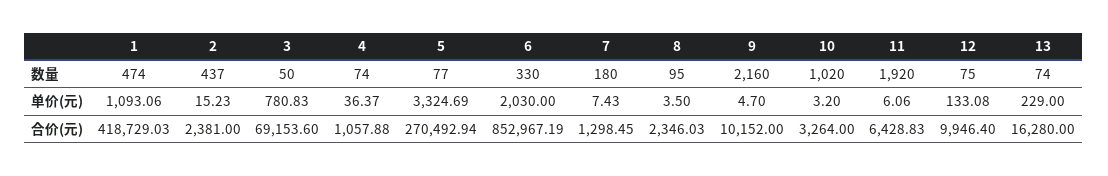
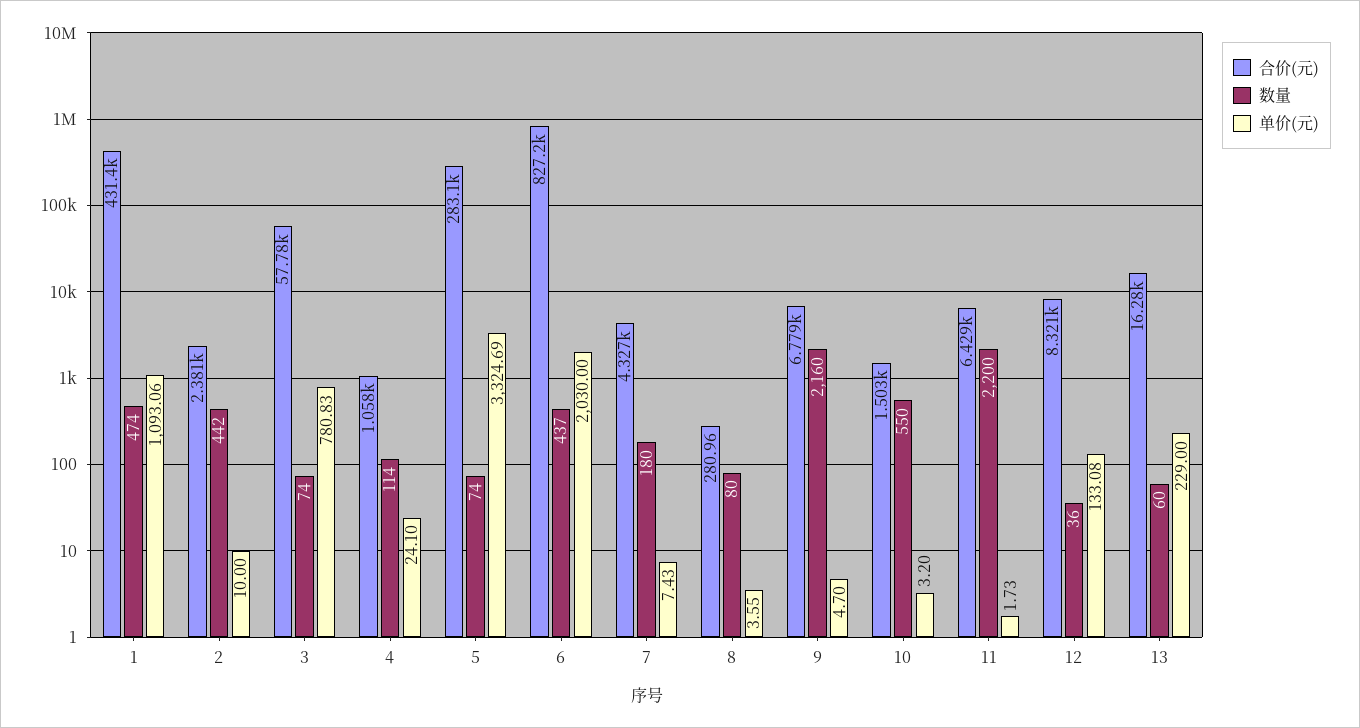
  {
    "数量": {
      "1": 474,
-     "2": 437,
+     "2": 442,
-     "3": 50,
+     "3": 74,
-     "4": 74,
+     "4": 114,
-     "5": 77,
+     "5": 74,
-     "6": 330,
+     "6": 437,
      "7": 180,
-     "8": 95,
+     "8": 80,
      "9": 2160,
-     "10": 1020,
+     "10": 550,
-     "11": 1920,
+     "11": 2200,
-     "12": 75,
+     "12": 36,
-     "13": 74
+     "13": 60
    },
    "单价(元)": {
      "1": 1093.06,
-     "2": 15.23,
+     "2": 10,
      "3": 780.83,
-     "4": 36.37,
+     "4": 24.1,
      "5": 3324.69,
      "6": 2030,
      "7": 7.43,
-     "8": 3.5,
+     "8": 3.55,
      "9": 4.7,
      "10": 3.2,
-     "11": 6.06,
+     "11": 1.73,
      "12": 133.08,
      "13": 229
    },
    "合价(元)": {
-     "1": 418729.03,
+     "1": 431400,
      "2": 2381,
-     "3": 69153.6,
+     "3": 57780,
      "4": 1057.88,
-     "5": 270492.94,
+     "5": 283100,
-     "6": 852967.19,
+     "6": 827200,
-     "7": 1298.45,
+     "7": 4327,
-     "8": 2346.03,
+     "8": 280.96,
-     "9": 10152,
+     "9": 6779,
-     "10": 3264,
+     "10": 1503,
      "11": 6428.83,
-     "12": 9946.4,
+     "12": 8321,
      "13": 16280
    }
  }

